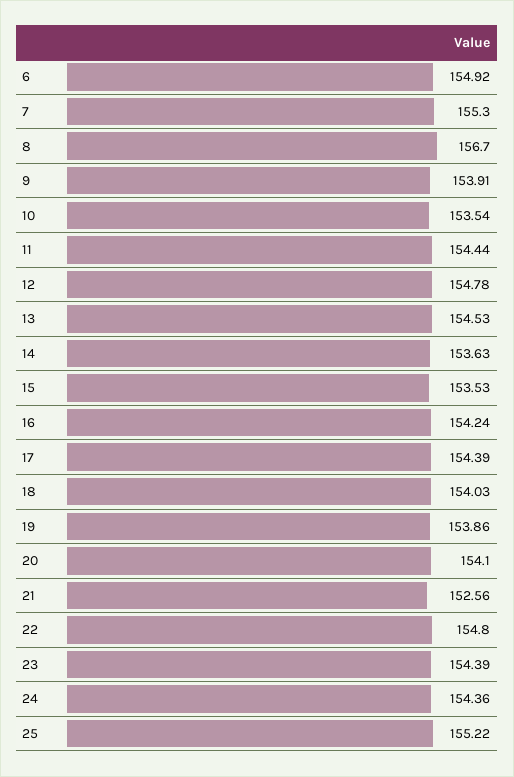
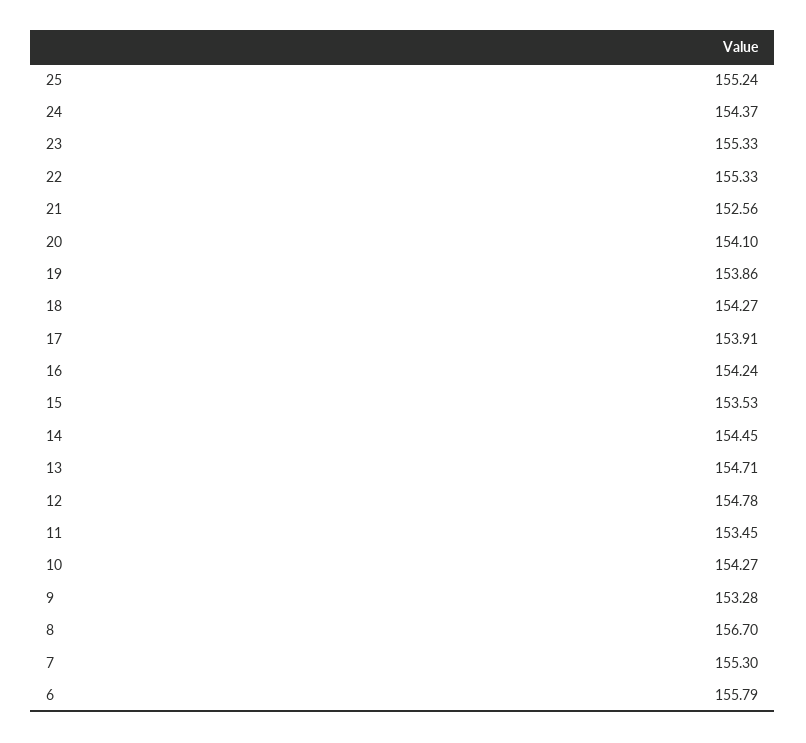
  {
-   "6": 154.92,
+   "6": 155.79,
    "7": 155.3,
    "8": 156.7,
-   "9": 153.91,
+   "9": 153.28,
-   "10": 153.54,
+   "10": 154.27,
-   "11": 154.44,
+   "11": 153.45,
    "12": 154.78,
-   "13": 154.53,
+   "13": 154.71,
-   "14": 153.63,
+   "14": 154.45,
    "15": 153.53,
    "16": 154.24,
-   "17": 154.39,
+   "17": 153.91,
-   "18": 154.03,
+   "18": 154.27,
    "19": 153.86,
    "20": 154.1,
    "21": 152.56,
-   "22": 154.8,
+   "22": 155.33,
-   "23": 154.39,
+   "23": 155.33,
-   "24": 154.36,
+   "24": 154.37,
-   "25": 155.22
+   "25": 155.24
  }

